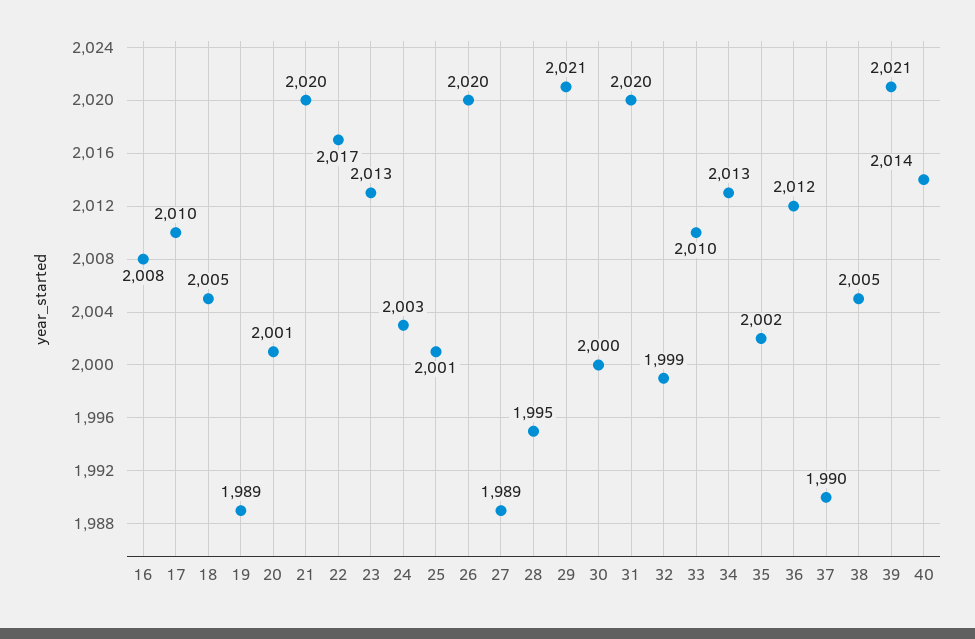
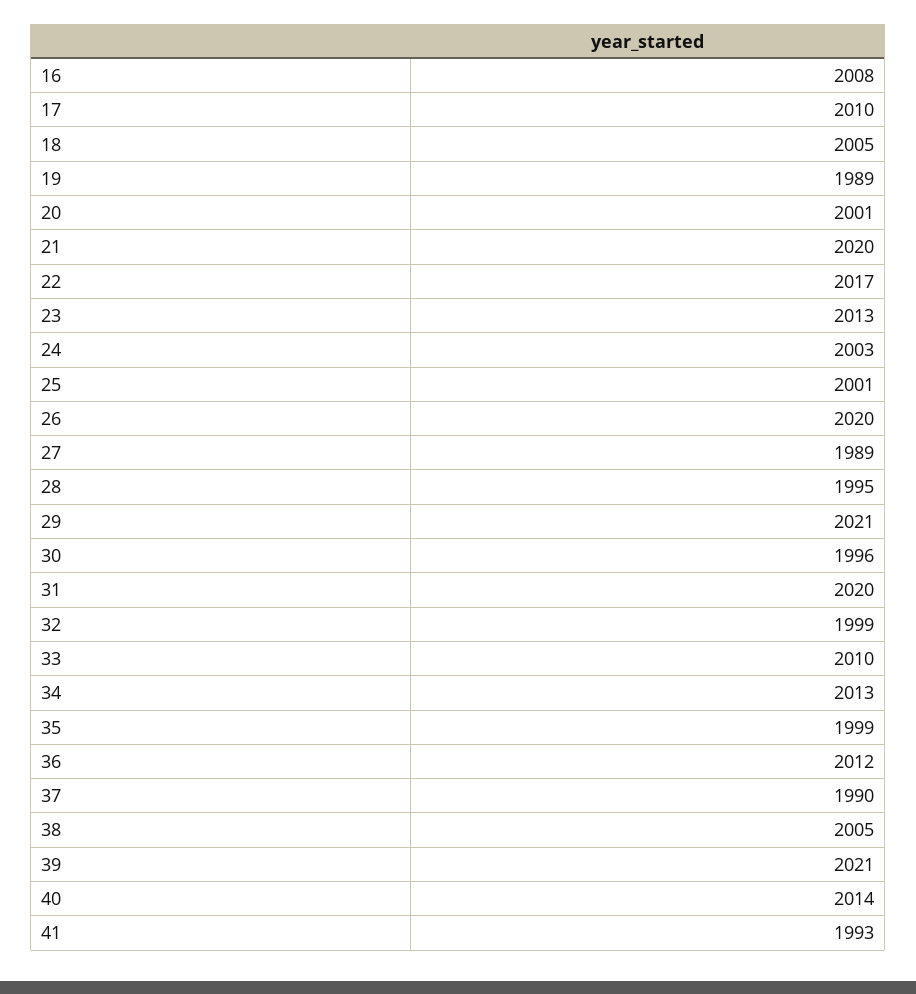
  {
    "16": 2008,
    "17": 2010,
    "18": 2005,
    "19": 1989,
    "20": 2001,
    "21": 2020,
    "22": 2017,
    "23": 2013,
    "24": 2003,
    "25": 2001,
    "26": 2020,
    "27": 1989,
    "28": 1995,
    "29": 2021,
-   "30": 2000,
+   "30": 1996,
    "31": 2020,
    "32": 1999,
    "33": 2010,
    "34": 2013,
-   "35": 2002,
+   "35": 1999,
    "36": 2012,
    "37": 1990,
    "38": 2005,
    "39": 2021,
-   "40": 2014
+   "40": 2014,
+   "41": 1993
  }

